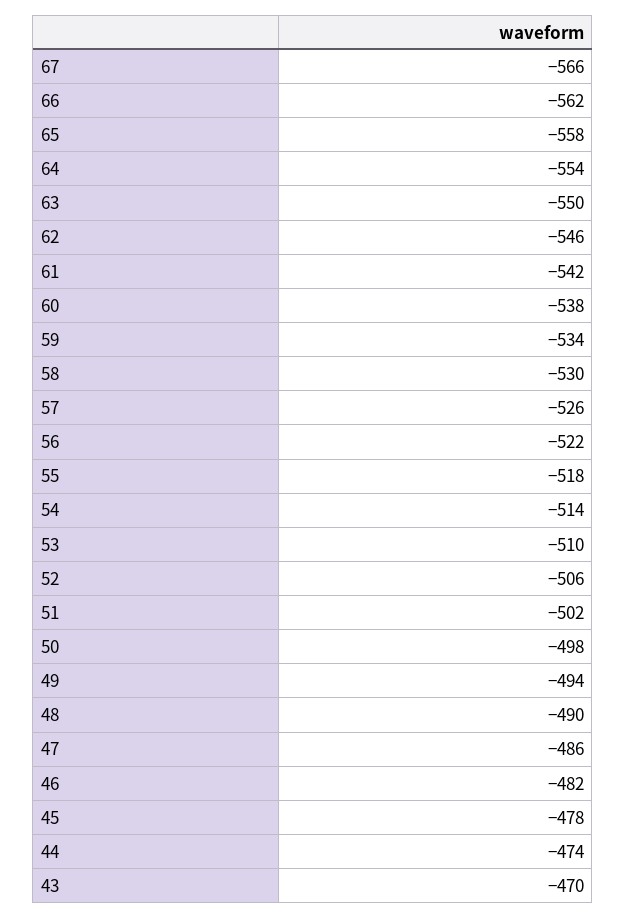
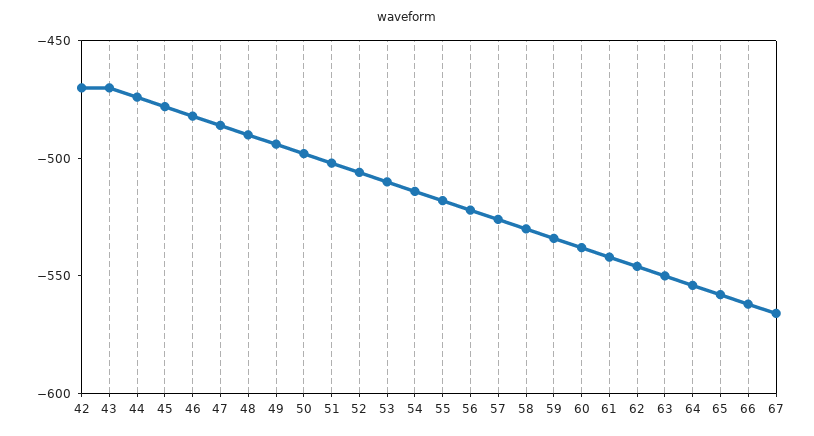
  {
    "67": -566,
    "66": -562,
    "65": -558,
    "64": -554,
    "63": -550,
    "62": -546,
    "61": -542,
    "60": -538,
    "59": -534,
    "58": -530,
    "57": -526,
    "56": -522,
    "55": -518,
    "54": -514,
    "53": -510,
    "52": -506,
    "51": -502,
    "50": -498,
    "49": -494,
    "48": -490,
    "47": -486,
    "46": -482,
    "45": -478,
    "44": -474,
-   "43": -470
+   "43": -470,
+   "42": -470
  }

